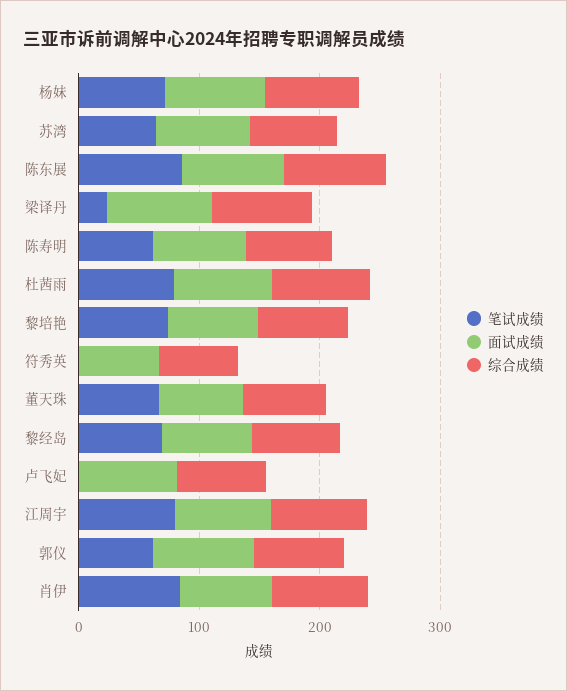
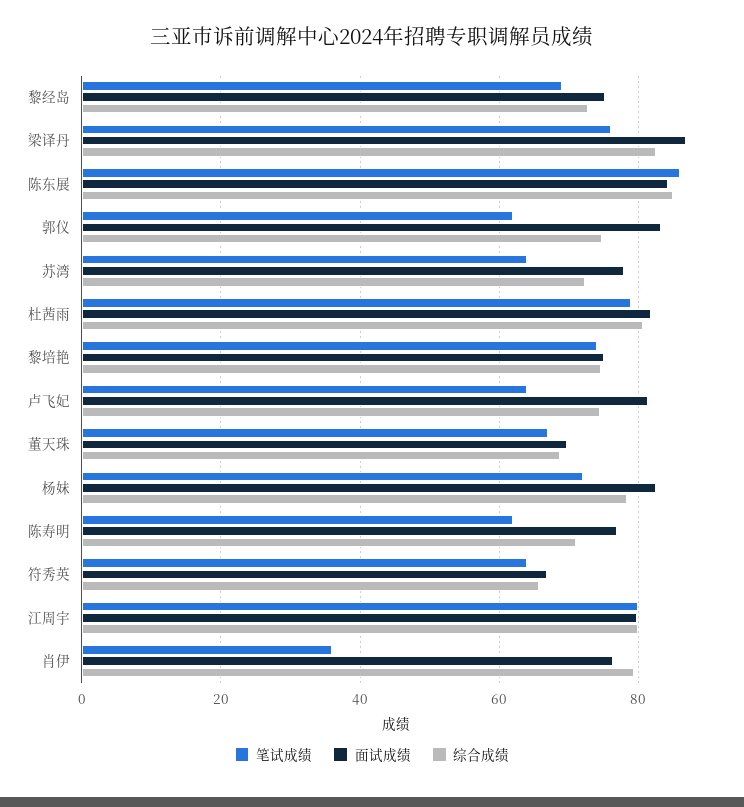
  {
    "笔试成绩": {
      "杨妹": 72,
      "苏湾": 64,
      "陈东展": 86,
-     "梁译丹": 20,
+     "梁译丹": 76,
      "陈寿明": 62,
      "杜茜雨": 80,
      "黎培艳": 74,
-     "符秀英": 0,
+     "符秀英": 64,
      "董天珠": 68,
      "黎经岛": 70,
-     "卢飞妃": 0,
+     "卢飞妃": 64,
      "江周宇": 80,
      "郭仪": 62,
-     "肖伊": 80
+     "肖伊": 36
    },
    "面试成绩": {
      "杨妹": 82,
      "苏湾": 78,
      "陈东展": 84,
      "梁译丹": 86,
      "陈寿明": 78,
      "杜茜雨": 82,
      "黎培艳": 76,
      "符秀英": 66,
      "董天珠": 70,
      "黎经岛": 76,
      "卢飞妃": 82,
      "江周宇": 80,
      "郭仪": 84,
      "肖伊": 76
    },
    "综合成绩": {
      "杨妹": 78,
      "苏湾": 72,
      "陈东展": 84,
      "梁译丹": 82,
      "陈寿明": 72,
      "杜茜雨": 80,
      "黎培艳": 74,
      "符秀英": 66,
      "董天珠": 68,
      "黎经岛": 72,
      "卢飞妃": 74,
      "江周宇": 80,
      "郭仪": 74,
      "肖伊": 80
    }
  }

